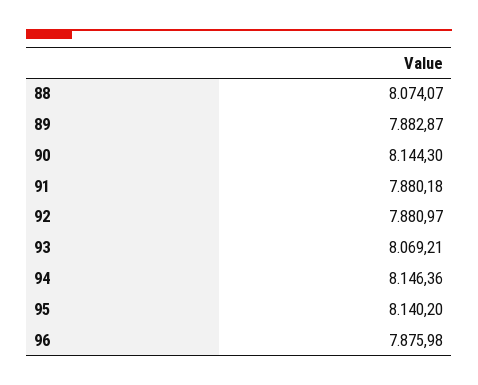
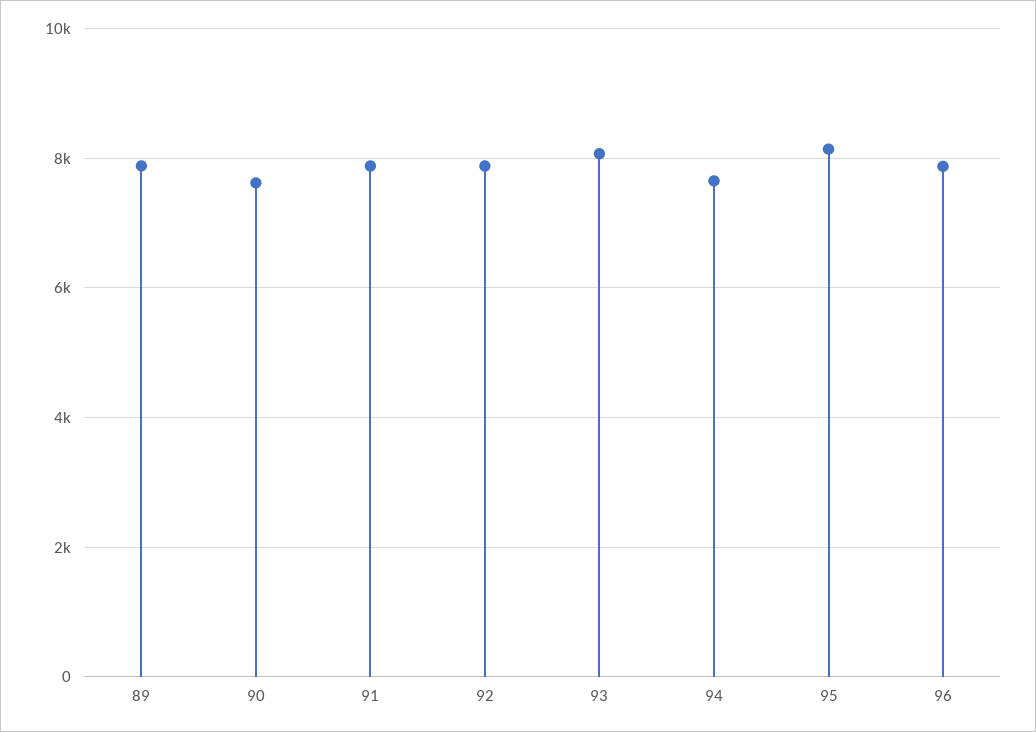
  {
-   "88": 8074.07,
    "89": 7882.87,
-   "90": 8144.3,
+   "90": 7600,
    "91": 7880.18,
    "92": 7880.97,
    "93": 8069.21,
-   "94": 8146.36,
+   "94": 7600,
    "95": 8140.2,
    "96": 7875.98
  }

